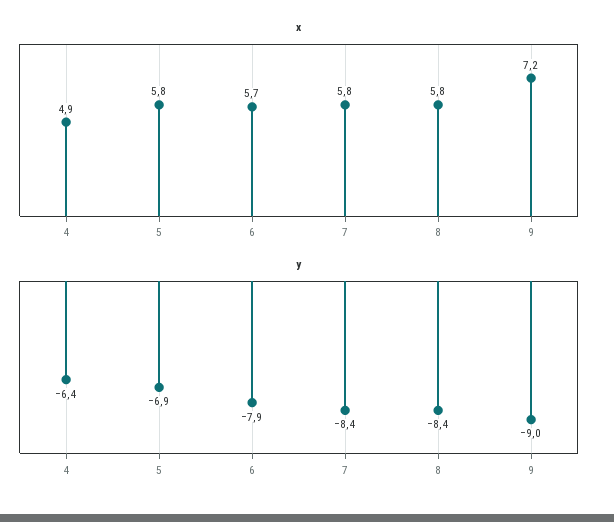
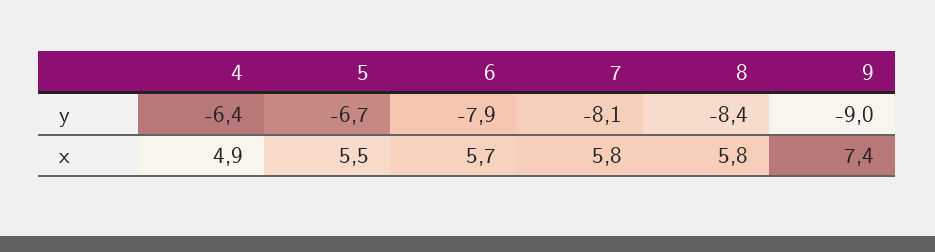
  {
    "x": {
      "4": 4.9,
-     "5": 5.8,
+     "5": 5.5,
      "6": 5.7,
      "7": 5.8,
      "8": 5.8,
-     "9": 7.2
+     "9": 7.4
    },
    "y": {
      "4": -6.4,
-     "5": -6.9,
+     "5": -6.7,
      "6": -7.9,
-     "7": -8.4,
+     "7": -8.1,
      "8": -8.4,
      "9": -9
    }
  }

